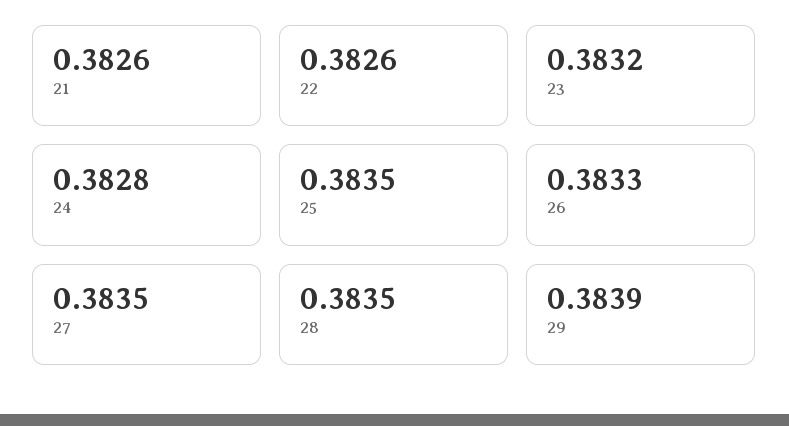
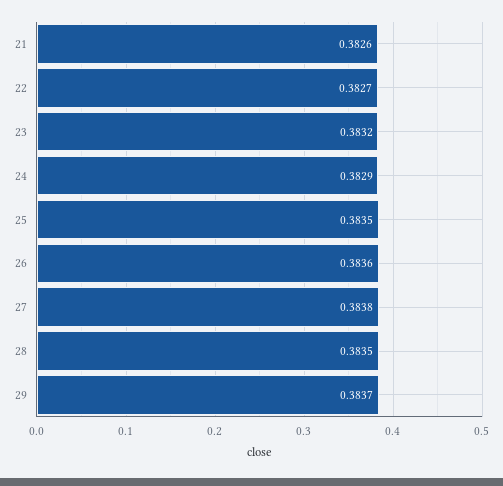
  {
    "21": 0.3826,
-   "22": 0.3826,
+   "22": 0.3827,
    "23": 0.3832,
-   "24": 0.3828,
+   "24": 0.3829,
    "25": 0.3835,
-   "26": 0.3833,
+   "26": 0.3836,
-   "27": 0.3835,
+   "27": 0.3838,
    "28": 0.3835,
-   "29": 0.3839
+   "29": 0.3837
  }

